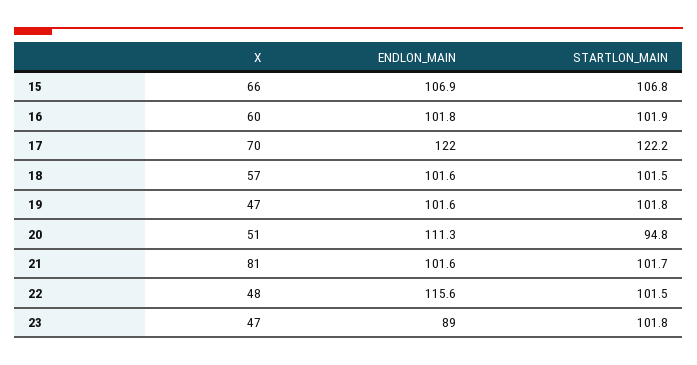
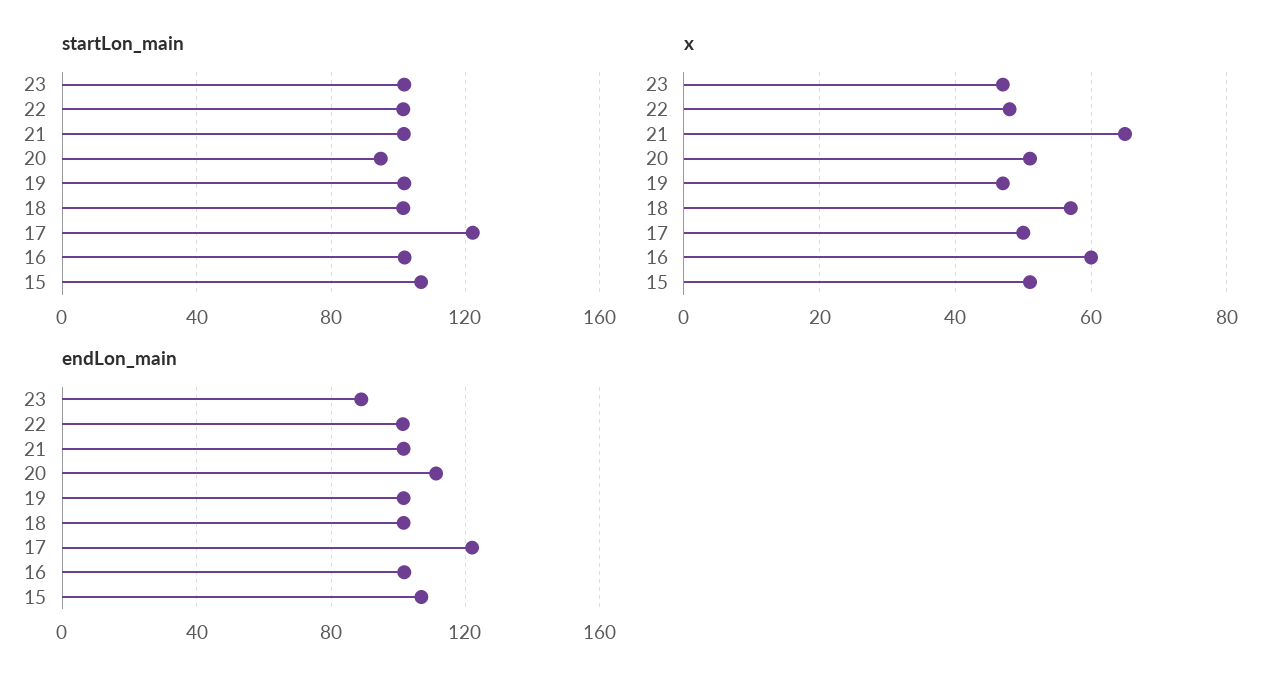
  {
    "X": {
-     "15": 66,
+     "15": 50,
      "16": 60,
-     "17": 70,
+     "17": 50,
      "18": 57,
      "19": 47,
      "20": 51,
-     "21": 81,
+     "21": 65,
      "22": 48,
      "23": 47
    },
    "ENDLON_MAIN": {
      "15": 106.9,
      "16": 101.8,
      "17": 122,
      "18": 101.6,
      "19": 101.6,
      "20": 111.3,
      "21": 101.6,
-     "22": 115.6,
+     "22": 100,
      "23": 89
    },
    "STARTLON_MAIN": {
      "15": 106.8,
      "16": 101.9,
      "17": 122.2,
      "18": 101.5,
      "19": 101.8,
      "20": 94.8,
      "21": 101.7,
      "22": 101.5,
      "23": 101.8
    }
  }

